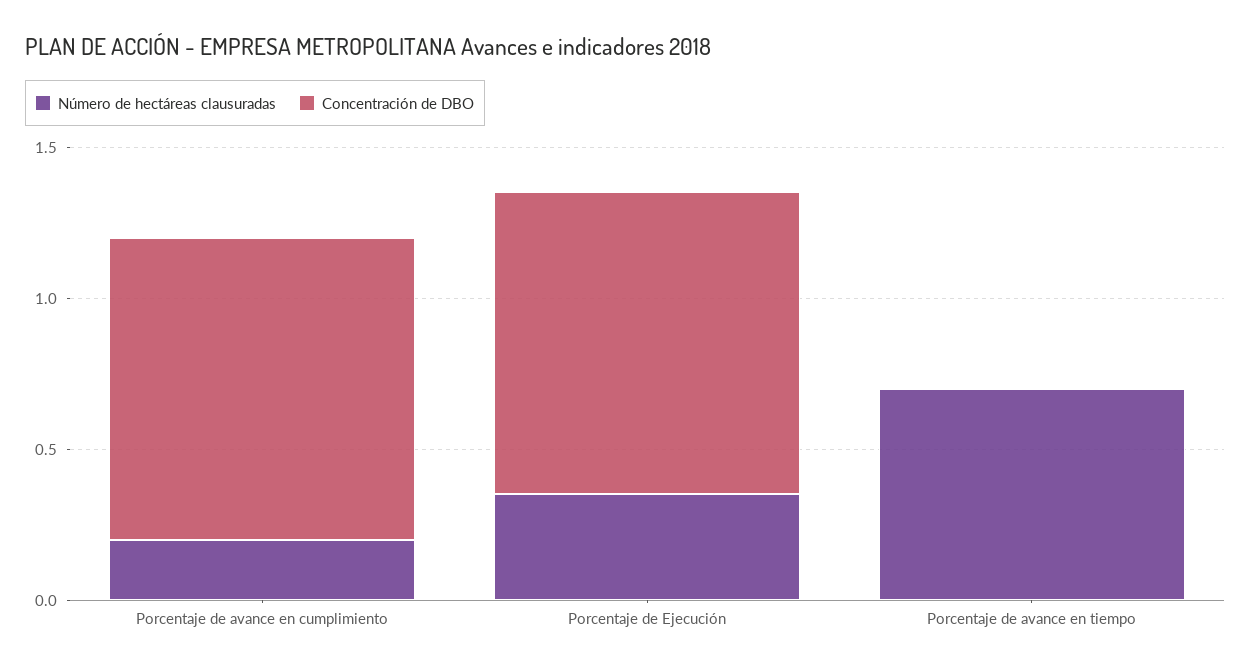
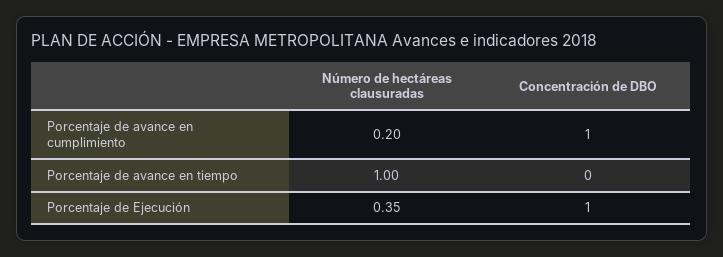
  {
    "Número de hectáreas clausuradas": {
      "Porcentaje de avance en cumplimiento": 0.2,
      "Porcentaje de Ejecución": 0.35,
-     "Porcentaje de avance en tiempo": 0.7
+     "Porcentaje de avance en tiempo": 1
    },
    "Concentración de DBO": {
      "Porcentaje de avance en cumplimiento": 1,
      "Porcentaje de Ejecución": 1,
      "Porcentaje de avance en tiempo": 0
    }
  }

